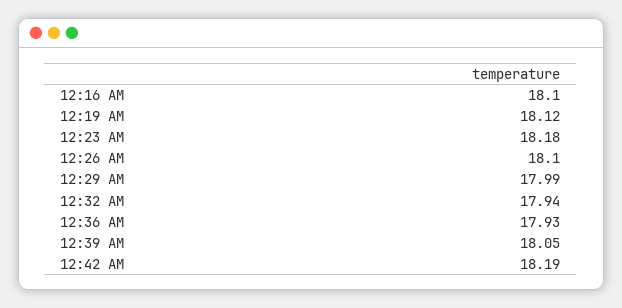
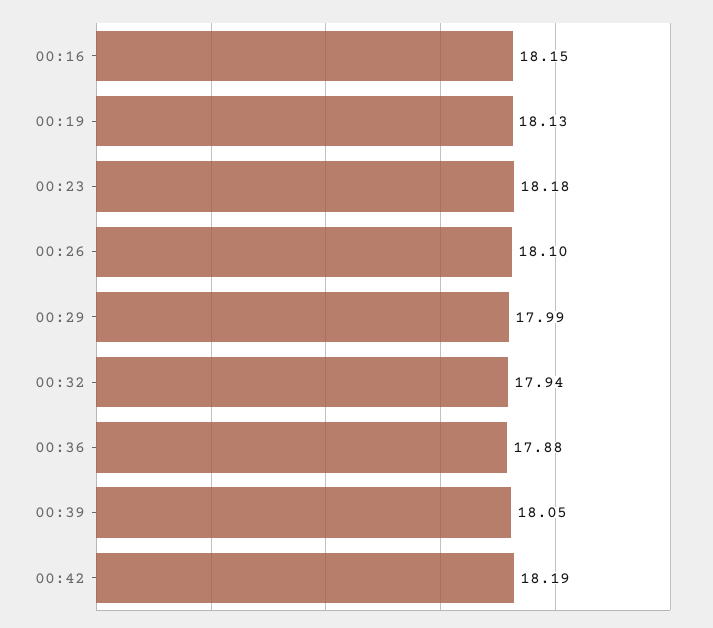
  {
-   "12:16 AM": 18.1,
+   "12:16 AM": 18.15,
-   "12:19 AM": 18.12,
+   "12:19 AM": 18.13,
    "12:23 AM": 18.18,
    "12:26 AM": 18.1,
    "12:29 AM": 17.99,
    "12:32 AM": 17.94,
-   "12:36 AM": 17.93,
+   "12:36 AM": 17.88,
    "12:39 AM": 18.05,
    "12:42 AM": 18.19
  }

